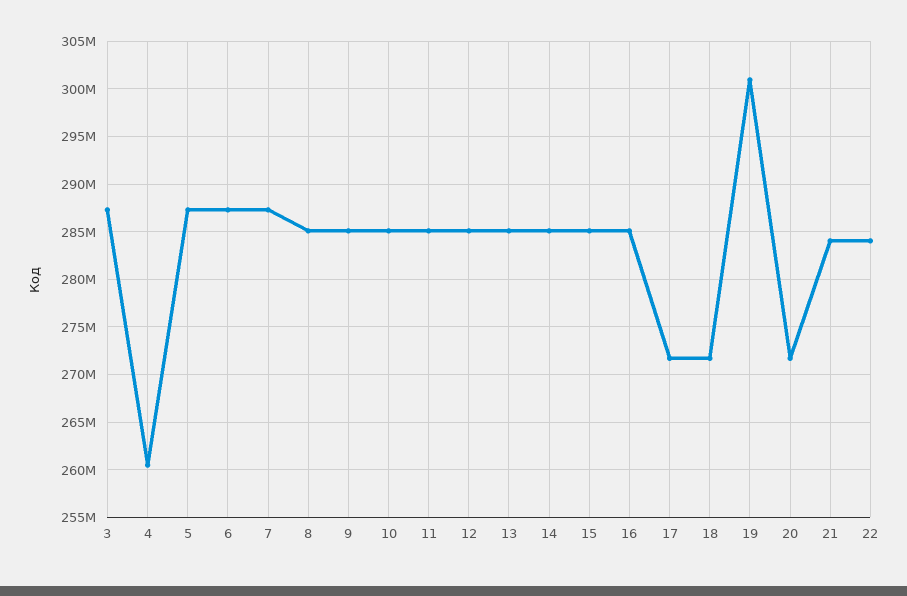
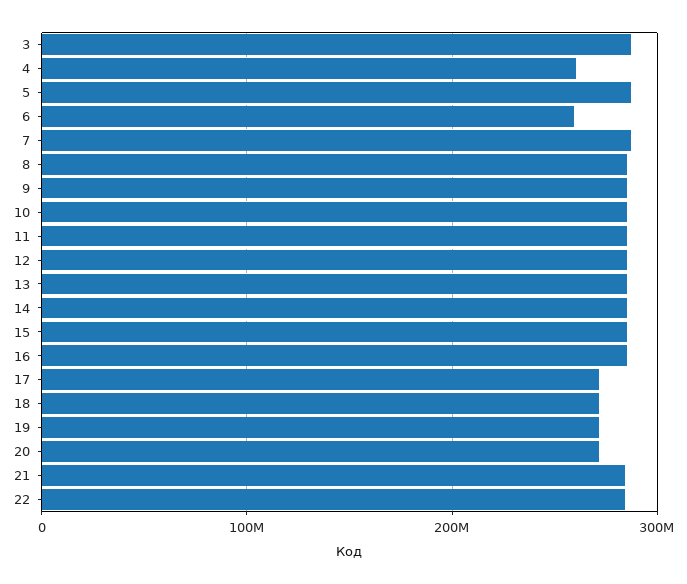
  {
    "3": 287000000,
    "4": 260000000,
    "5": 287000000,
-   "6": 287000000,
+   "6": 260000000,
    "7": 287000000,
    "8": 285000000,
    "9": 285000000,
    "10": 285000000,
    "11": 285000000,
    "12": 285000000,
    "13": 285000000,
    "14": 285000000,
    "15": 285000000,
    "16": 285000000,
    "17": 272000000,
    "18": 272000000,
-   "19": 301000000,
+   "19": 270000000,
    "20": 272000000,
    "21": 284000000,
    "22": 284000000
  }

